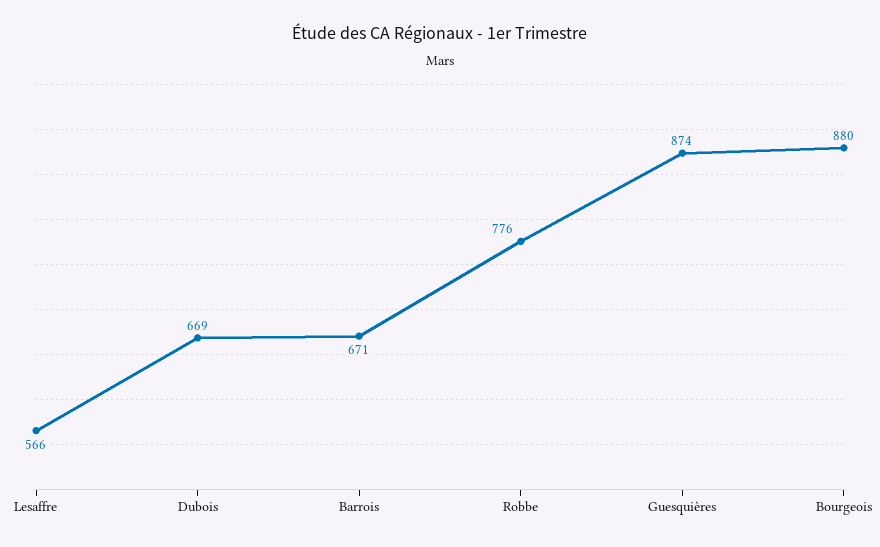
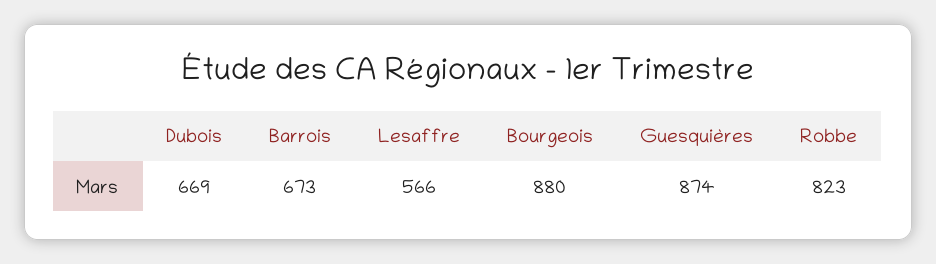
  {
    "Lesaffre": 566,
    "Dubois": 669,
-   "Barrois": 671,
+   "Barrois": 673,
-   "Robbe": 776,
+   "Robbe": 823,
    "Guesquières": 874,
    "Bourgeois": 880
  }

